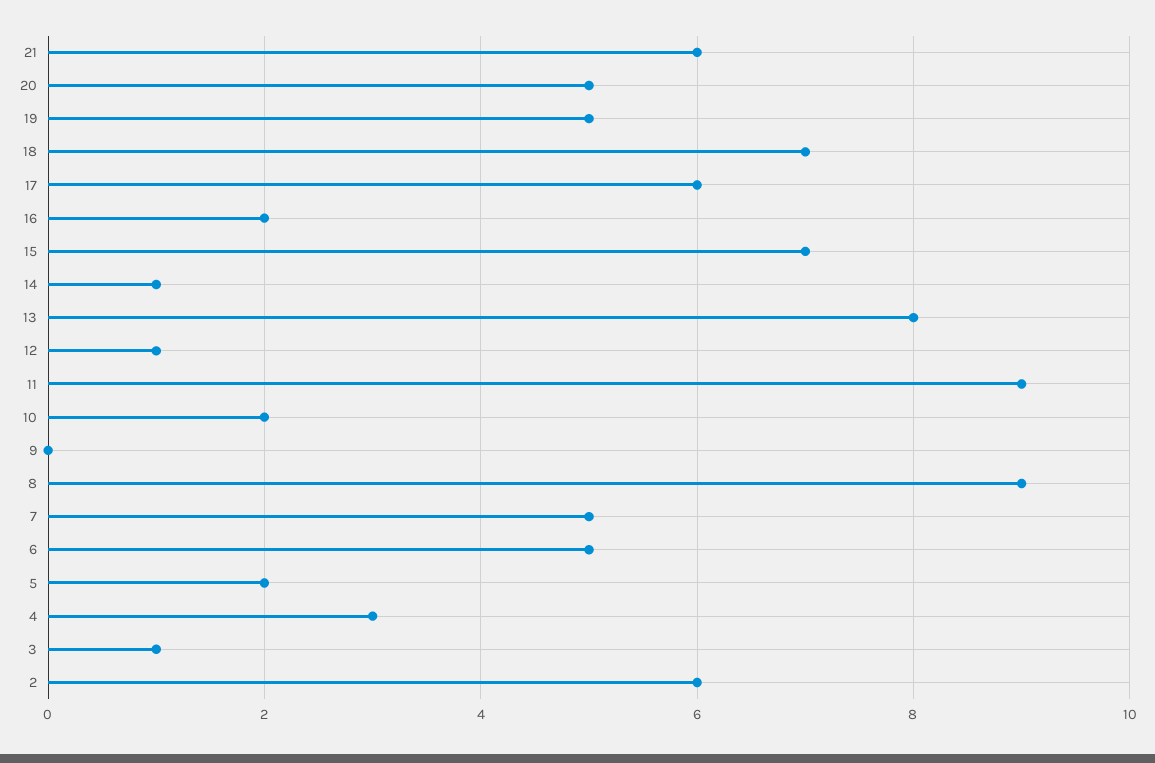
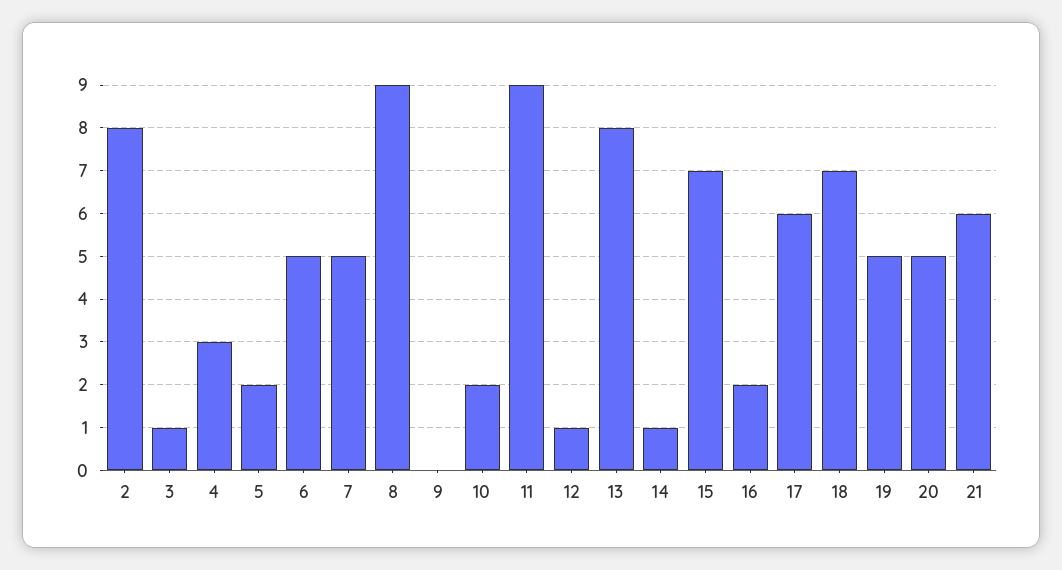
  {
    "21": 6,
    "20": 5,
    "19": 5,
    "18": 7,
    "17": 6,
    "16": 2,
    "15": 7,
    "14": 1,
    "13": 8,
    "12": 1,
    "11": 9,
    "10": 2,
    "9": 0,
    "8": 9,
    "7": 5,
    "6": 5,
    "5": 2,
    "4": 3,
    "3": 1,
-   "2": 6
+   "2": 8
  }

